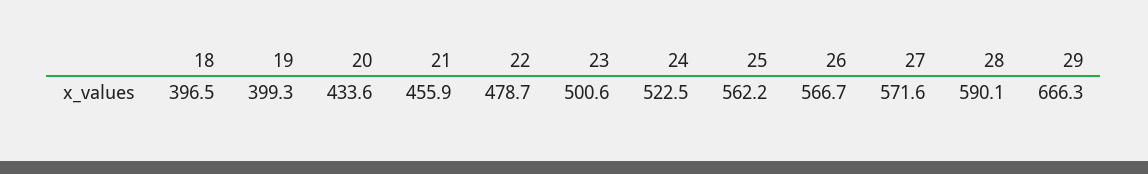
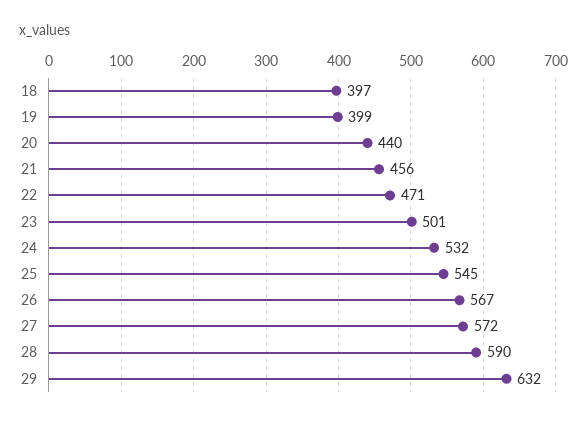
  {
    "18": 396.5,
    "19": 399.3,
-   "20": 433.6,
+   "20": 440,
    "21": 455.9,
-   "22": 478.7,
+   "22": 471,
    "23": 500.6,
-   "24": 522.5,
+   "24": 532,
-   "25": 562.2,
+   "25": 545,
    "26": 566.7,
    "27": 571.6,
    "28": 590.1,
-   "29": 666.3
+   "29": 632
  }

